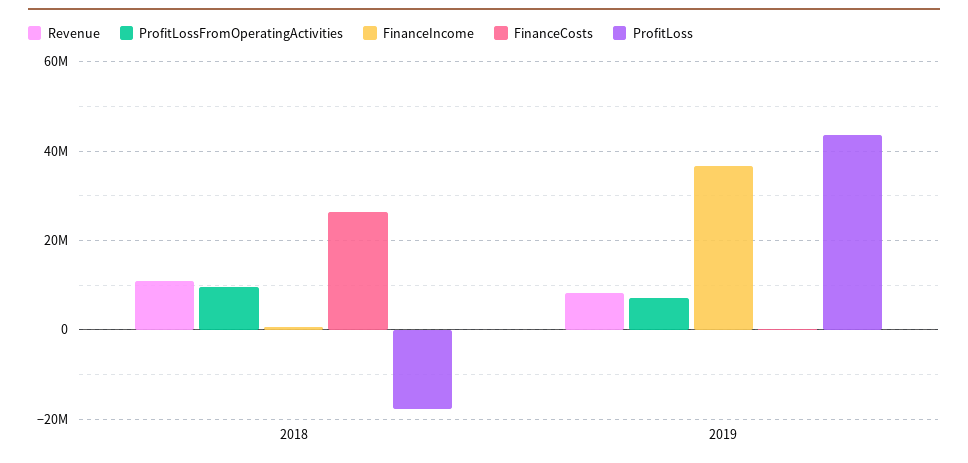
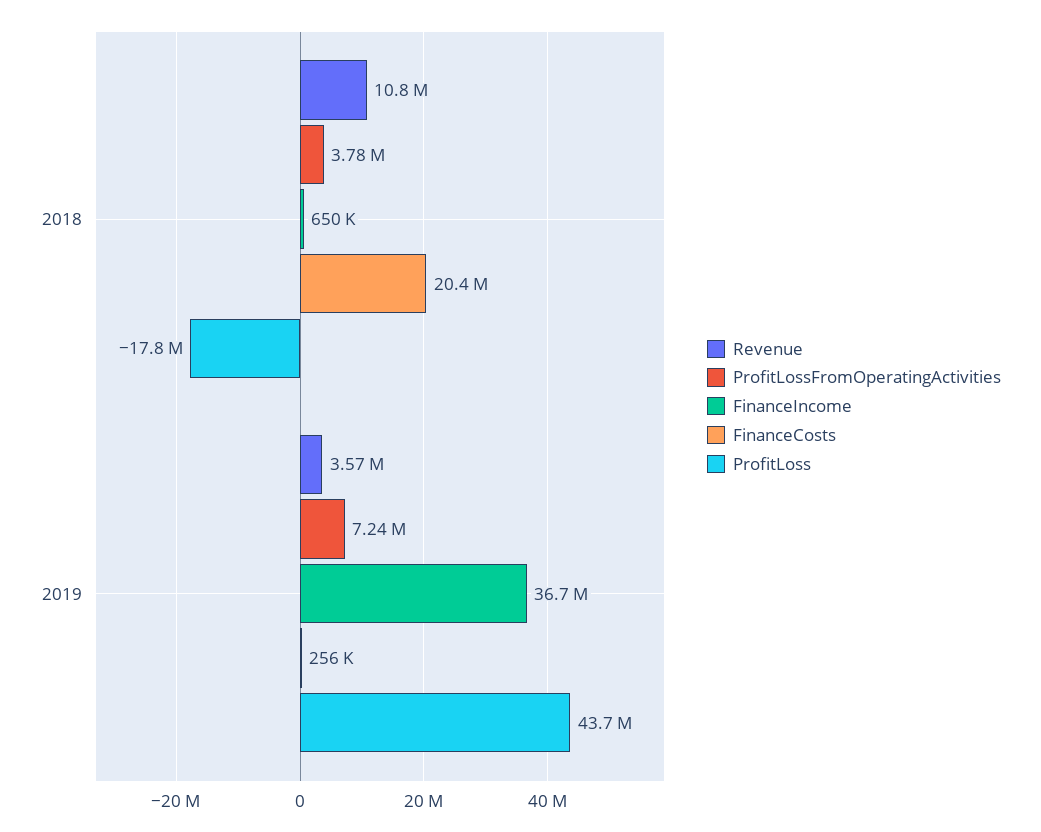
  {
    "Revenue": {
      "2018": 10800000,
-     "2019": 8000000
+     "2019": 3570000
    },
    "ProfitLossFromOperatingActivities": {
-     "2018": 10000000,
+     "2018": 3780000,
      "2019": 7240000
    },
    "FinanceIncome": {
      "2018": 650000,
      "2019": 36700000
    },
    "FinanceCosts": {
-     "2018": 26000000,
+     "2018": 20400000,
      "2019": 256000
    },
    "ProfitLoss": {
      "2018": -17800000,
      "2019": 43700000
    }
  }

